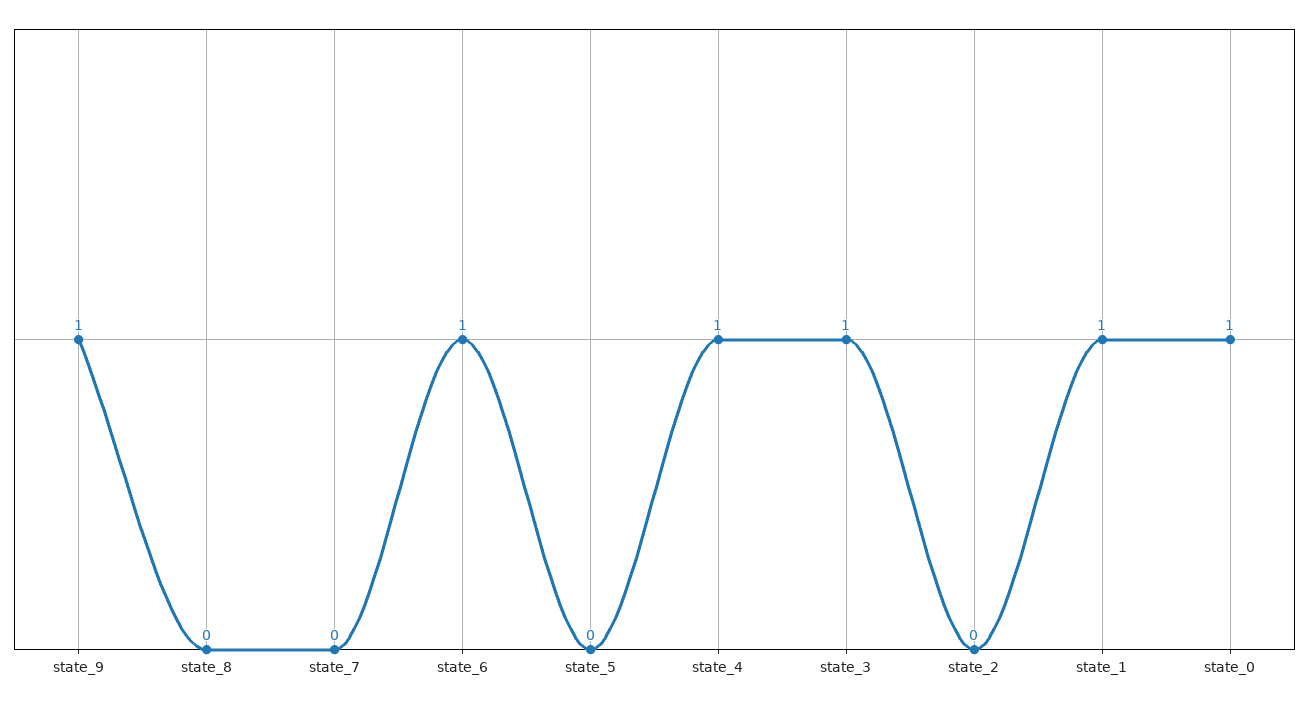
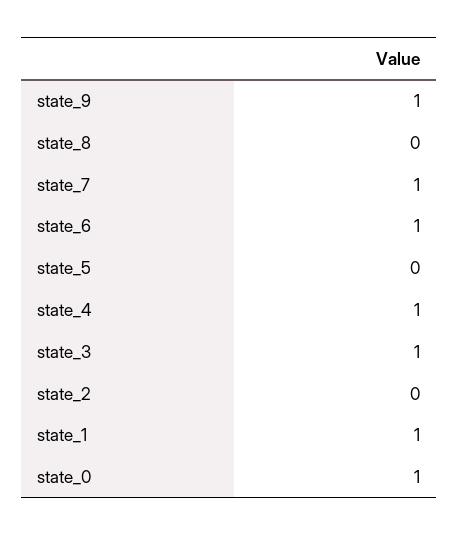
  {
    "state_9": 1,
    "state_8": 0,
-   "state_7": 0,
+   "state_7": 1,
    "state_6": 1,
    "state_5": 0,
    "state_4": 1,
    "state_3": 1,
    "state_2": 0,
    "state_1": 1,
    "state_0": 1
  }

